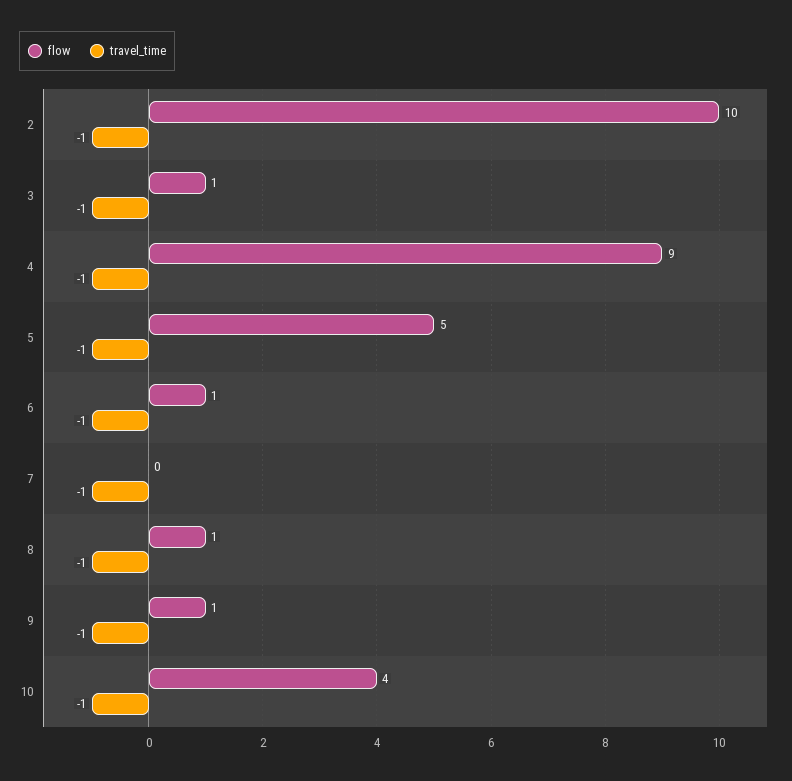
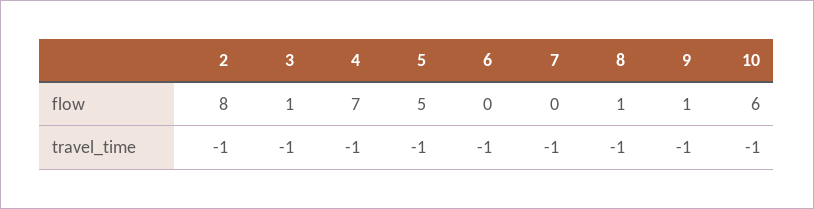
  {
    "flow": {
-     "2": 10,
+     "2": 8,
      "3": 1,
-     "4": 9,
+     "4": 7,
      "5": 5,
-     "6": 1,
+     "6": 0,
      "7": 0,
      "8": 1,
      "9": 1,
-     "10": 4
+     "10": 6
    },
    "travel_time": {
      "2": -1,
      "3": -1,
      "4": -1,
      "5": -1,
      "6": -1,
      "7": -1,
      "8": -1,
      "9": -1,
      "10": -1
    }
  }

